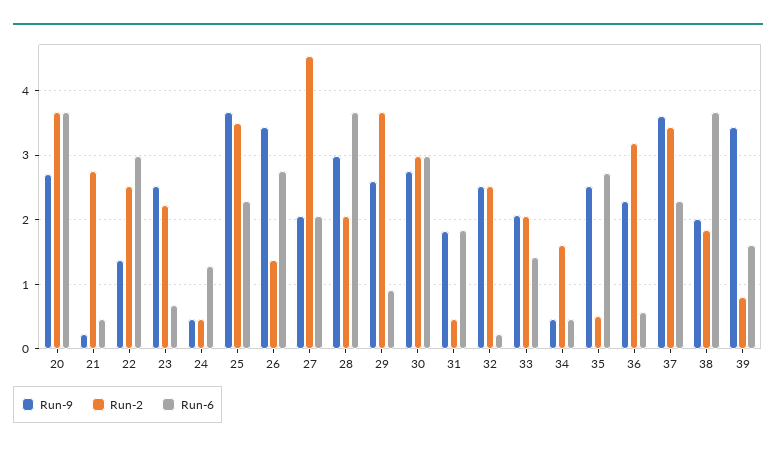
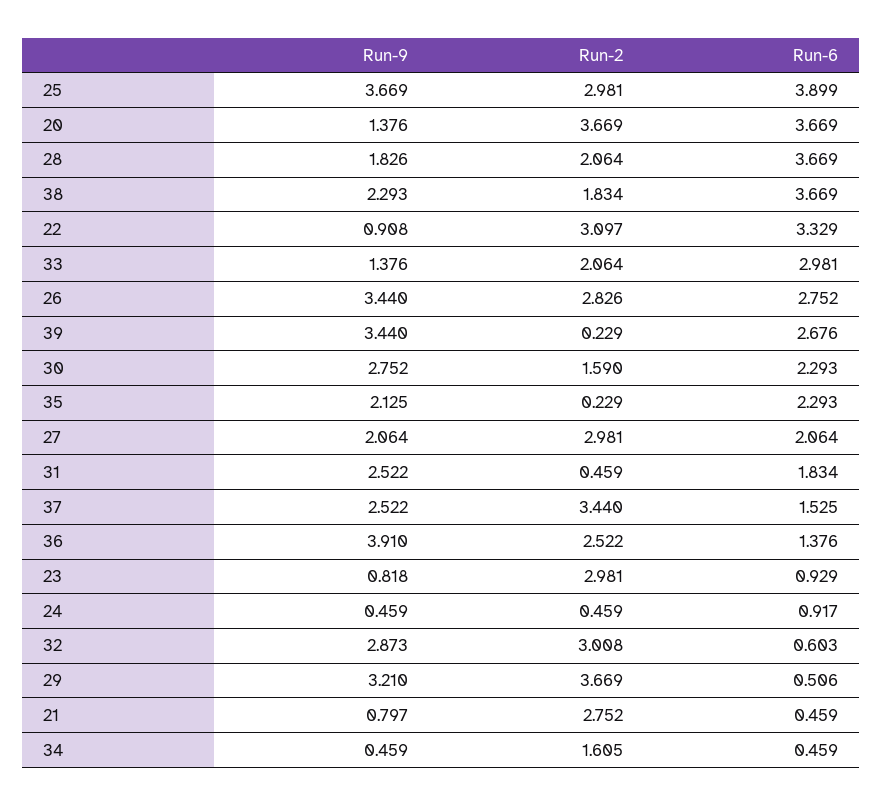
  {
    "Run-9": {
-     "20": 2.7,
+     "20": 1.376,
-     "21": 0.2,
+     "21": 0.797,
-     "22": 1.4,
+     "22": 0.908,
-     "23": 2.5,
+     "23": 0.818,
      "24": 0.459,
      "25": 3.669,
      "26": 3.44,
      "27": 2.064,
-     "28": 3,
+     "28": 1.826,
-     "29": 2.6,
+     "29": 3.21,
      "30": 2.752,
-     "31": 1.8,
+     "31": 2.522,
-     "32": 2.5,
+     "32": 2.873,
-     "33": 2.1,
+     "33": 1.376,
      "34": 0.459,
-     "35": 2.5,
+     "35": 2.125,
-     "36": 2.3,
+     "36": 3.91,
-     "37": 3.6,
+     "37": 2.522,
-     "38": 2,
+     "38": 2.293,
      "39": 3.44
    },
    "Run-2": {
      "20": 3.669,
      "21": 2.752,
-     "22": 2.5,
+     "22": 3.097,
-     "23": 2.2,
+     "23": 2.981,
      "24": 0.459,
-     "25": 3.5,
+     "25": 2.981,
-     "26": 1.4,
+     "26": 2.826,
-     "27": 4.5,
+     "27": 2.981,
      "28": 2.064,
      "29": 3.669,
-     "30": 3,
+     "30": 1.59,
      "31": 0.459,
-     "32": 2.5,
+     "32": 3.008,
      "33": 2.064,
      "34": 1.605,
-     "35": 0.5,
+     "35": 0.229,
-     "36": 3.2,
+     "36": 2.522,
      "37": 3.44,
      "38": 1.834,
-     "39": 0.8
+     "39": 0.229
    },
    "Run-6": {
      "20": 3.669,
      "21": 0.459,
-     "22": 3,
+     "22": 3.329,
-     "23": 0.7,
+     "23": 0.929,
-     "24": 1.3,
+     "24": 0.917,
-     "25": 2.3,
+     "25": 3.899,
      "26": 2.752,
      "27": 2.064,
      "28": 3.669,
-     "29": 0.9,
+     "29": 0.506,
-     "30": 3,
+     "30": 2.293,
      "31": 1.834,
-     "32": 0.2,
+     "32": 0.603,
-     "33": 1.4,
+     "33": 2.981,
      "34": 0.459,
-     "35": 2.7,
+     "35": 2.293,
-     "36": 0.6,
+     "36": 1.376,
-     "37": 2.3,
+     "37": 1.525,
      "38": 3.669,
-     "39": 1.6
+     "39": 2.676
    }
  }

